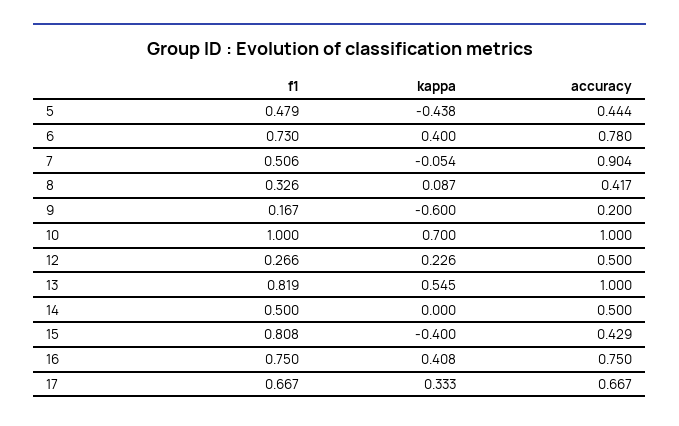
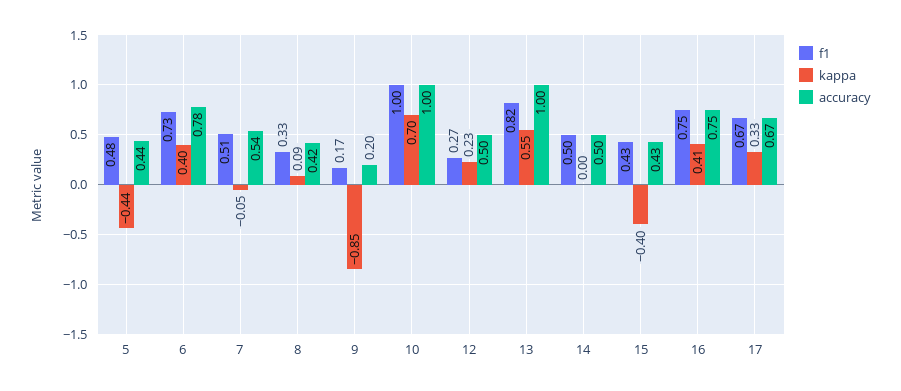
  {
    "f1": {
      "5": 0.479,
      "6": 0.73,
      "7": 0.506,
      "8": 0.326,
      "9": 0.167,
      "10": 1,
      "12": 0.266,
      "13": 0.819,
      "14": 0.5,
-     "15": 0.808,
+     "15": 0.43,
      "16": 0.75,
      "17": 0.667
    },
    "kappa": {
      "5": -0.438,
      "6": 0.4,
      "7": -0.054,
      "8": 0.087,
-     "9": -0.6,
+     "9": -0.85,
      "10": 0.7,
      "12": 0.226,
      "13": 0.545,
      "14": 0,
      "15": -0.4,
      "16": 0.408,
      "17": 0.333
    },
    "accuracy": {
      "5": 0.444,
      "6": 0.78,
-     "7": 0.904,
+     "7": 0.54,
      "8": 0.417,
      "9": 0.2,
      "10": 1,
      "12": 0.5,
      "13": 1,
      "14": 0.5,
      "15": 0.429,
      "16": 0.75,
      "17": 0.667
    }
  }

